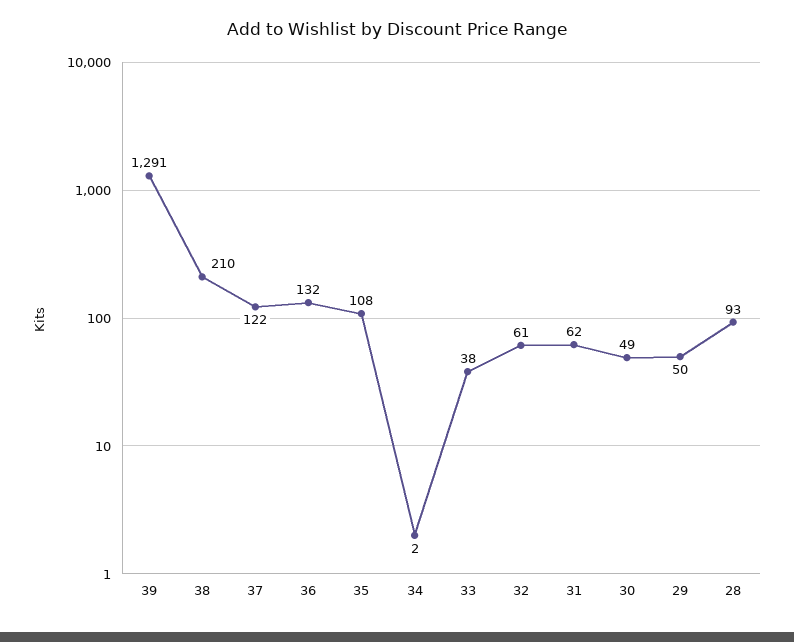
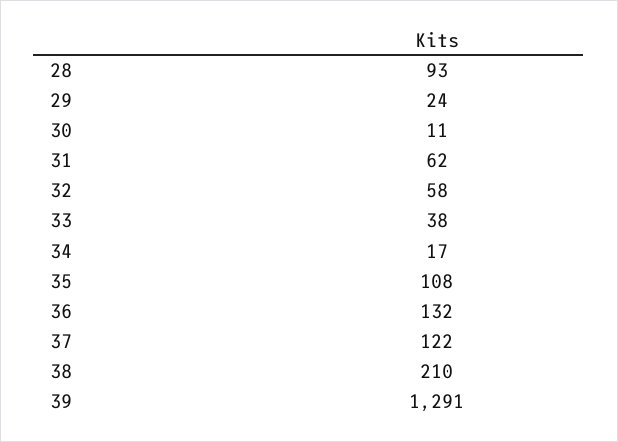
  {
    "39": 1291,
    "38": 210,
    "37": 122,
    "36": 132,
    "35": 108,
-   "34": 2,
+   "34": 17,
    "33": 38,
-   "32": 61,
+   "32": 58,
    "31": 62,
-   "30": 49,
+   "30": 11,
-   "29": 50,
+   "29": 24,
    "28": 93
  }

